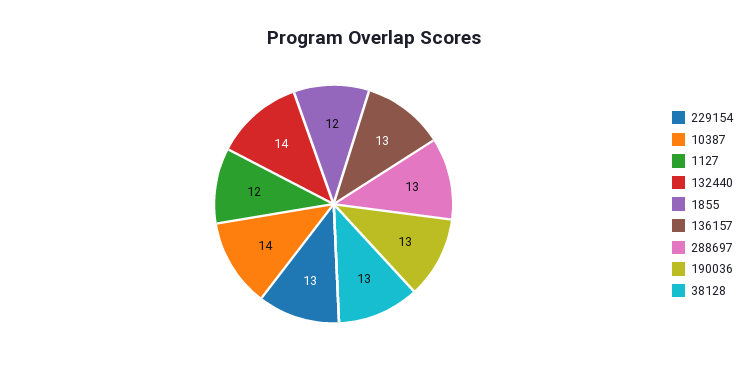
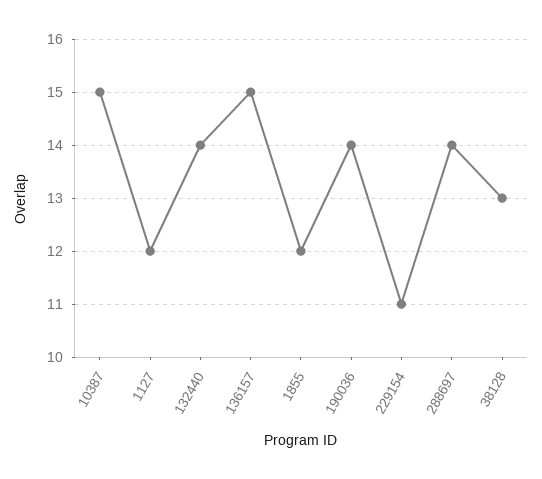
  {
-   "229154": 13,
+   "229154": 11,
-   "10387": 14,
+   "10387": 15,
    "1127": 12,
    "132440": 14,
    "1855": 12,
-   "136157": 13,
+   "136157": 15,
-   "288697": 13,
+   "288697": 14,
-   "190036": 13,
+   "190036": 14,
    "38128": 13
  }

